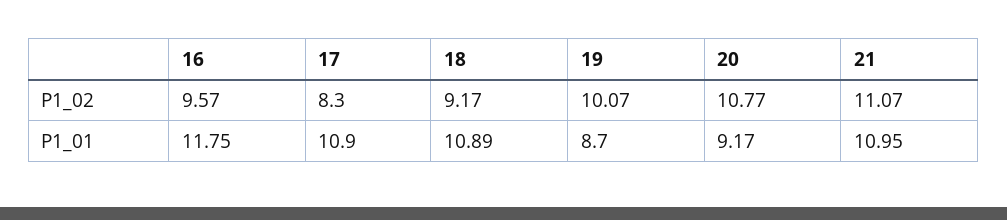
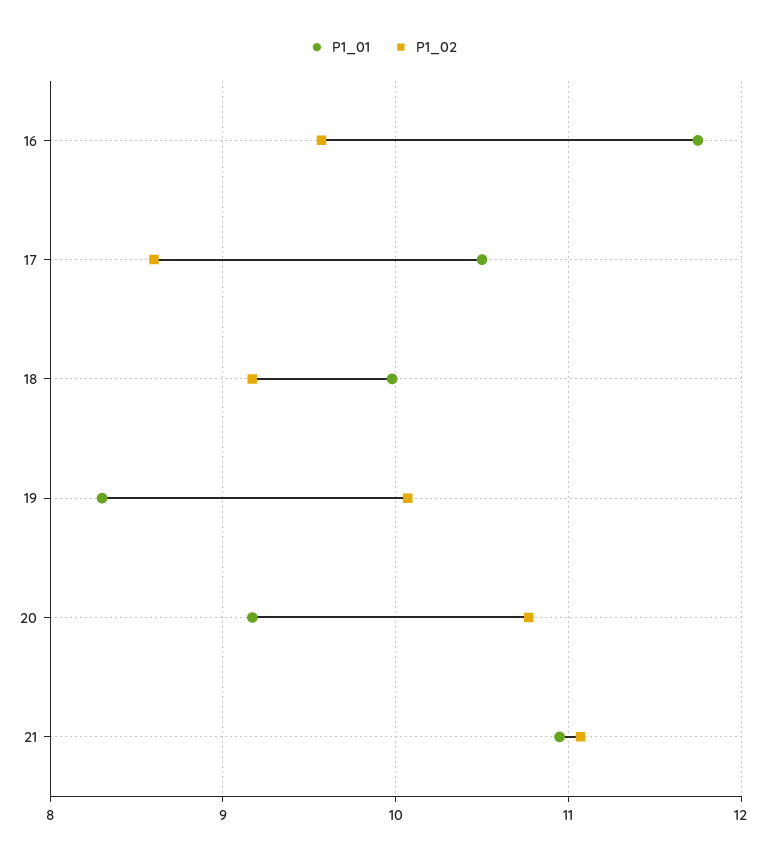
  {
    "P1_02": {
      "16": 9.57,
-     "17": 8.3,
+     "17": 8.6,
      "18": 9.17,
      "19": 10.07,
      "20": 10.77,
      "21": 11.07
    },
    "P1_01": {
      "16": 11.75,
-     "17": 10.9,
+     "17": 10.5,
-     "18": 10.89,
+     "18": 10,
-     "19": 8.7,
+     "19": 8.3,
      "20": 9.17,
      "21": 10.95
    }
  }

